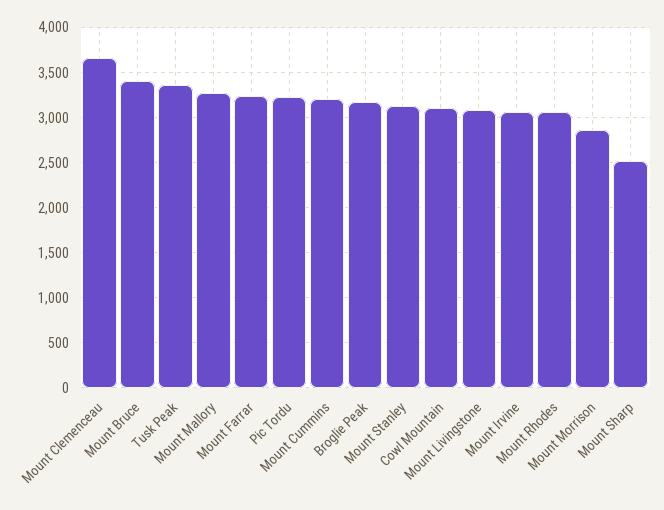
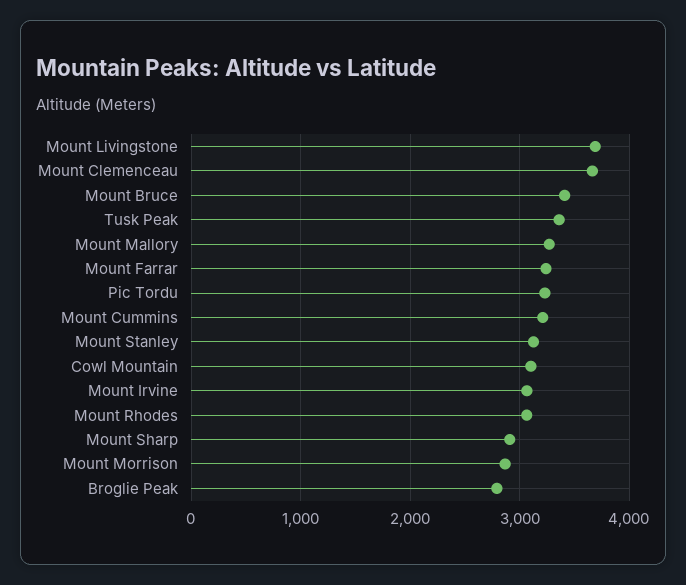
  {
    "Mount Clemenceau": 3700,
    "Mount Bruce": 3400,
    "Tusk Peak": 3400,
    "Mount Mallory": 3300,
    "Mount Farrar": 3200,
    "Pic Tordu": 3200,
    "Mount Cummins": 3200,
-   "Broglie Peak": 3200,
+   "Broglie Peak": 2800,
    "Mount Stanley": 3100,
    "Cowl Mountain": 3100,
-   "Mount Livingstone": 3100,
+   "Mount Livingstone": 3700,
    "Mount Irvine": 3100,
    "Mount Rhodes": 3100,
    "Mount Morrison": 2900,
-   "Mount Sharp": 2500
+   "Mount Sharp": 2900
  }

